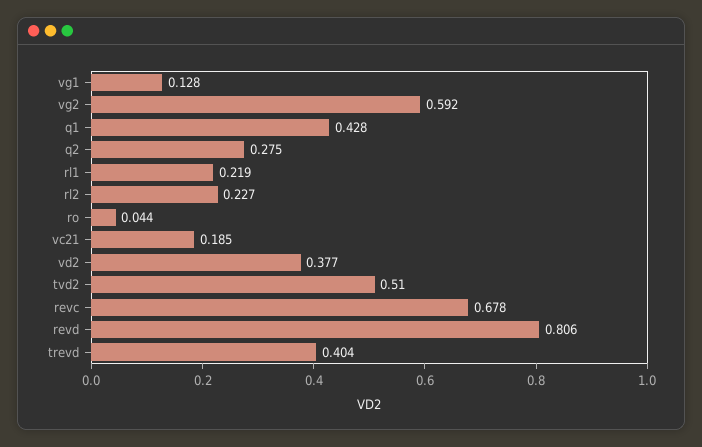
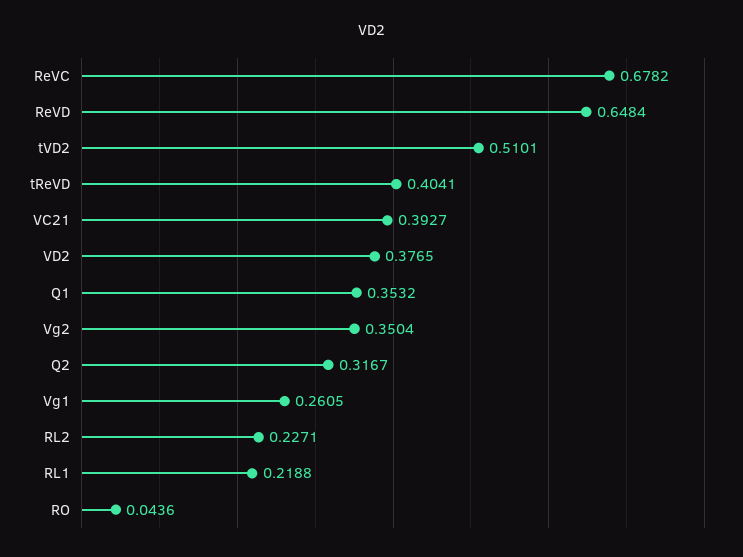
  {
-   "vg1": 0.128,
+   "vg1": 0.2605,
-   "vg2": 0.592,
+   "vg2": 0.3504,
-   "q1": 0.428,
+   "q1": 0.3532,
-   "q2": 0.275,
+   "q2": 0.3167,
    "rl1": 0.2188,
    "rl2": 0.2271,
    "ro": 0.0436,
-   "vc21": 0.185,
+   "vc21": 0.3927,
    "vd2": 0.3765,
    "tvd2": 0.5101,
    "revc": 0.6782,
-   "revd": 0.806,
+   "revd": 0.6484,
    "trevd": 0.4041
  }

